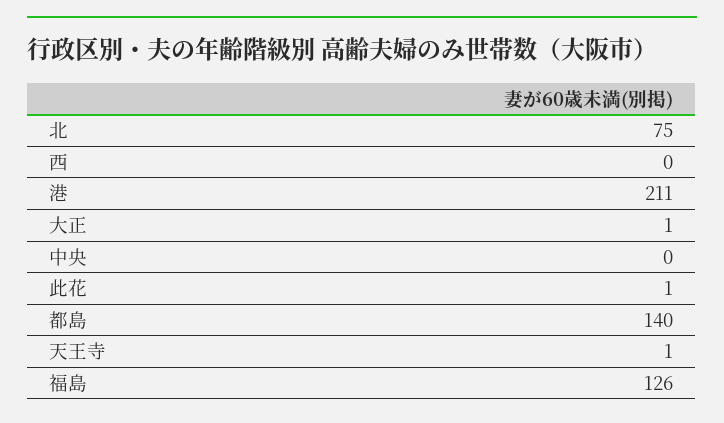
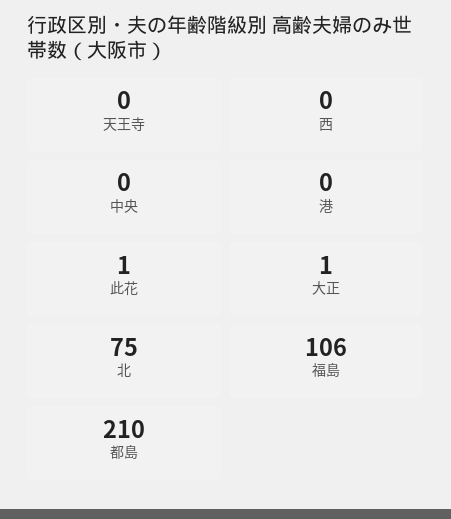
  {
    "北": 75,
    "西": 0,
-   "港": 211,
+   "港": 0,
    "大正": 1,
    "中央": 0,
    "此花": 1,
-   "都島": 140,
+   "都島": 210,
-   "天王寺": 1,
+   "天王寺": 0,
-   "福島": 126
+   "福島": 106
  }

